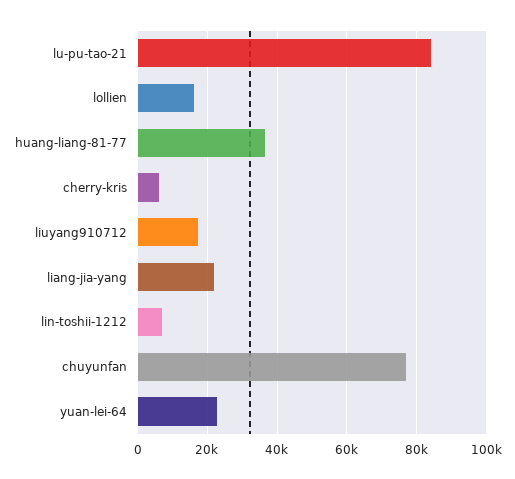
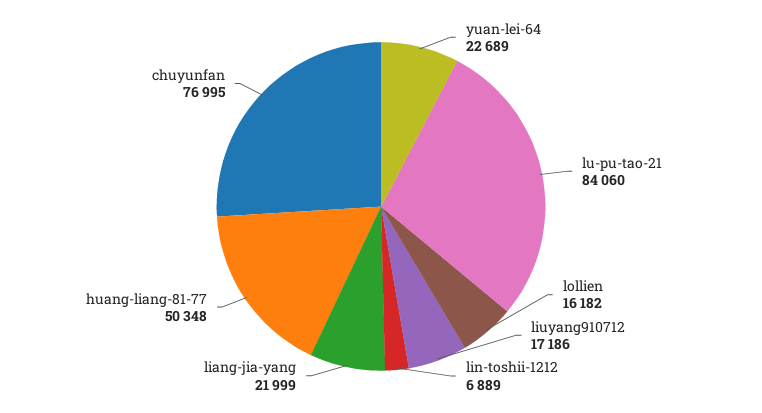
  {
    "lu-pu-tao-21": 84060,
    "lollien": 16182,
-   "huang-liang-81-77": 36000,
+   "huang-liang-81-77": 50348,
-   "cherry-kris": 6000,
    "liuyang910712": 17186,
    "liang-jia-yang": 21999,
    "lin-toshii-1212": 6889,
    "chuyunfan": 76995,
    "yuan-lei-64": 22689
  }

